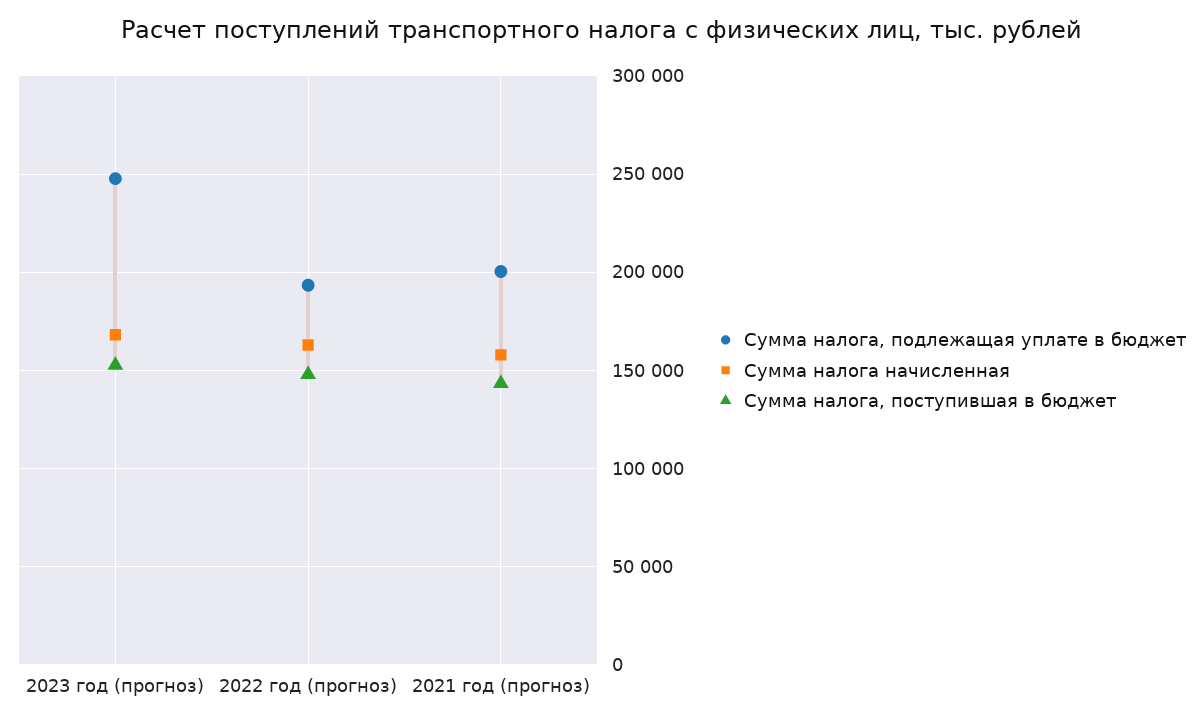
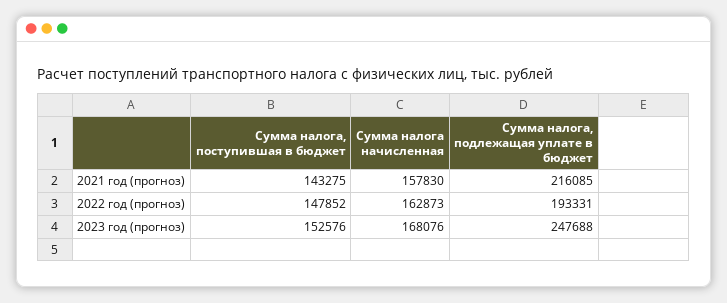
  {
    "Сумма налога, подлежащая уплате в бюджет": {
      "2023 год (прогноз)": 247688,
      "2022 год (прогноз)": 193331,
-     "2021 год (прогноз)": 200000
+     "2021 год (прогноз)": 216085
    },
    "Сумма налога начисленная": {
      "2023 год (прогноз)": 168076,
      "2022 год (прогноз)": 162873,
      "2021 год (прогноз)": 157830
    },
    "Сумма налога, поступившая в бюджет": {
      "2023 год (прогноз)": 152576,
      "2022 год (прогноз)": 147852,
      "2021 год (прогноз)": 143275
    }
  }

